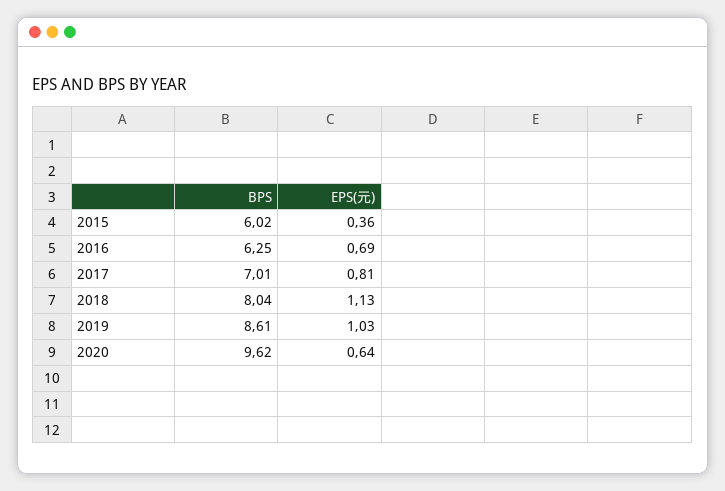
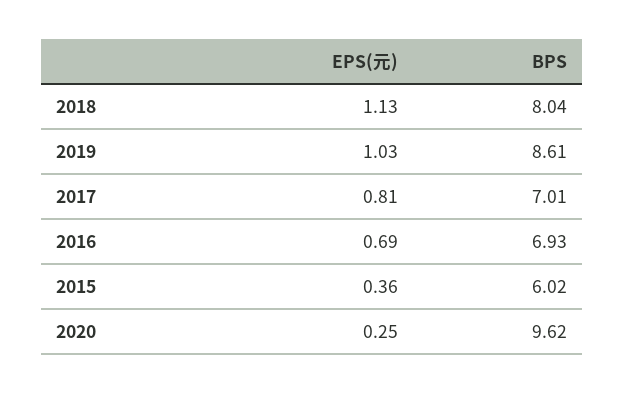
  {
    "BPS": {
      "2015": 6.02,
-     "2016": 6.25,
+     "2016": 6.93,
      "2017": 7.01,
      "2018": 8.04,
      "2019": 8.61,
      "2020": 9.62
    },
    "EPS(元)": {
      "2015": 0.36,
      "2016": 0.69,
      "2017": 0.81,
      "2018": 1.13,
      "2019": 1.03,
-     "2020": 0.64
+     "2020": 0.25
    }
  }

